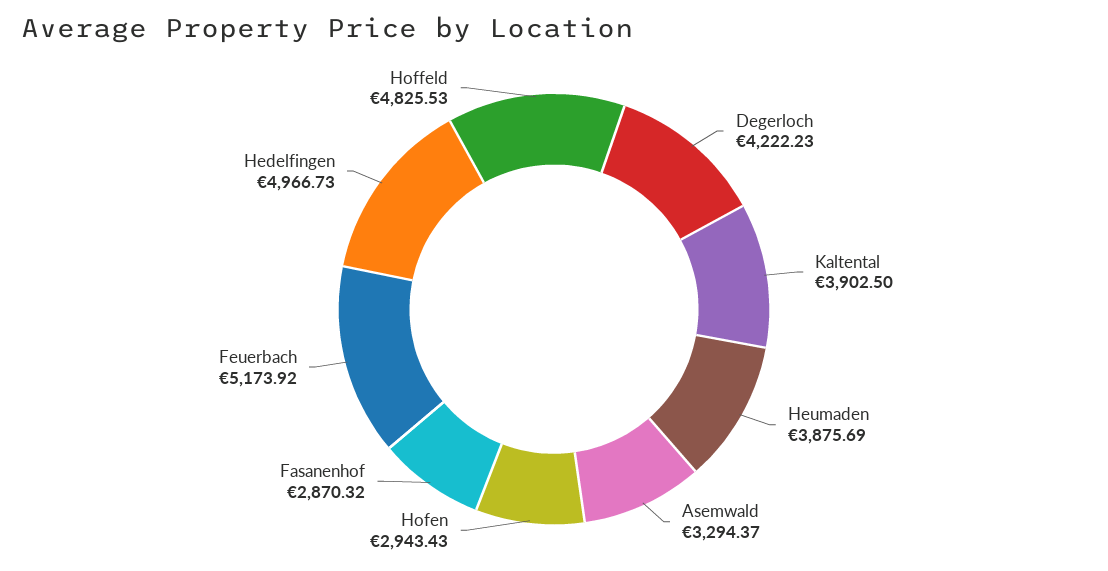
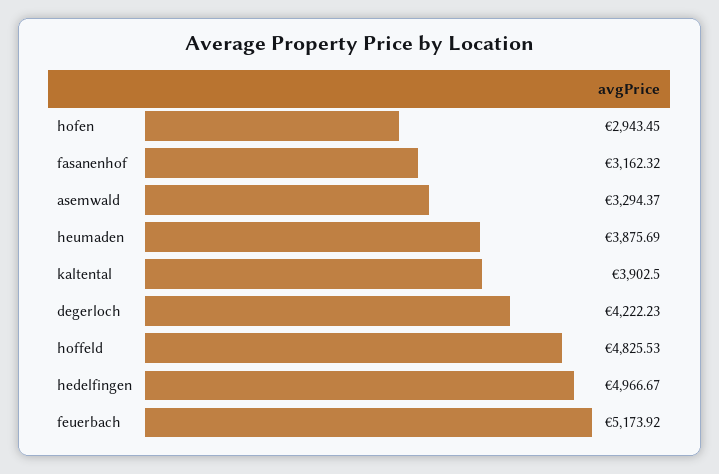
  {
    "Degerloch": 4222.23,
    "Kaltental": 3902.5,
    "Heumaden": 3875.69,
    "Asemwald": 3294.37,
-   "Hofen": 2943.43,
+   "Hofen": 2943.45,
-   "Fasanenhof": 2870.32,
+   "Fasanenhof": 3162.32,
    "Feuerbach": 5173.92,
-   "Hedelfingen": 4966.73,
+   "Hedelfingen": 4966.67,
    "Hoffeld": 4825.53
  }

